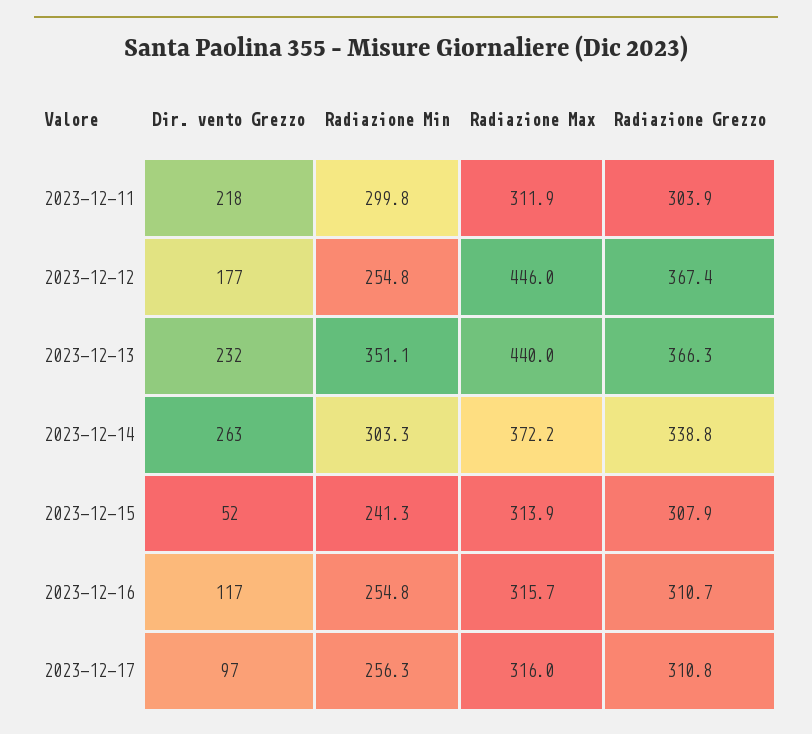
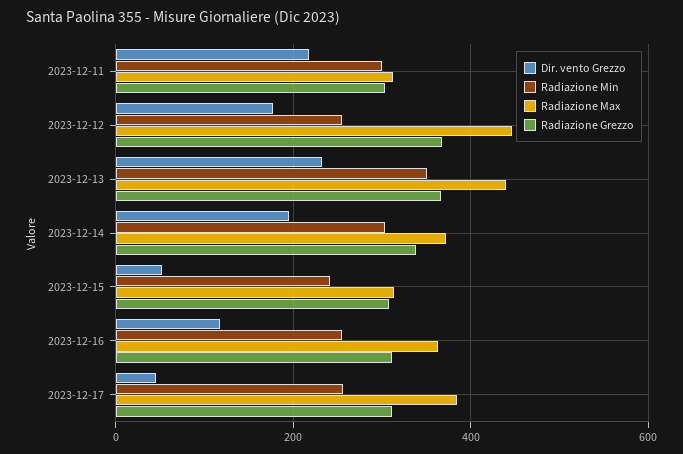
  {
    "Dir. vento Grezzo": {
      "2023-12-11": 218,
      "2023-12-12": 177,
      "2023-12-13": 232,
-     "2023-12-14": 263,
+     "2023-12-14": 200,
      "2023-12-15": 52,
      "2023-12-16": 117,
-     "2023-12-17": 97
+     "2023-12-17": 40
    },
    "Radiazione Min": {
      "2023-12-11": 299.8,
      "2023-12-12": 254.8,
      "2023-12-13": 351.1,
      "2023-12-14": 303.3,
      "2023-12-15": 241.3,
      "2023-12-16": 254.8,
      "2023-12-17": 256.3
    },
    "Radiazione Max": {
      "2023-12-11": 311.9,
      "2023-12-12": 446,
      "2023-12-13": 440,
      "2023-12-14": 372.2,
      "2023-12-15": 313.9,
-     "2023-12-16": 315.7,
+     "2023-12-16": 360,
-     "2023-12-17": 316
+     "2023-12-17": 380
    },
    "Radiazione Grezzo": {
      "2023-12-11": 303.9,
      "2023-12-12": 367.4,
      "2023-12-13": 366.3,
      "2023-12-14": 338.8,
      "2023-12-15": 307.9,
      "2023-12-16": 310.7,
      "2023-12-17": 310.8
    }
  }

